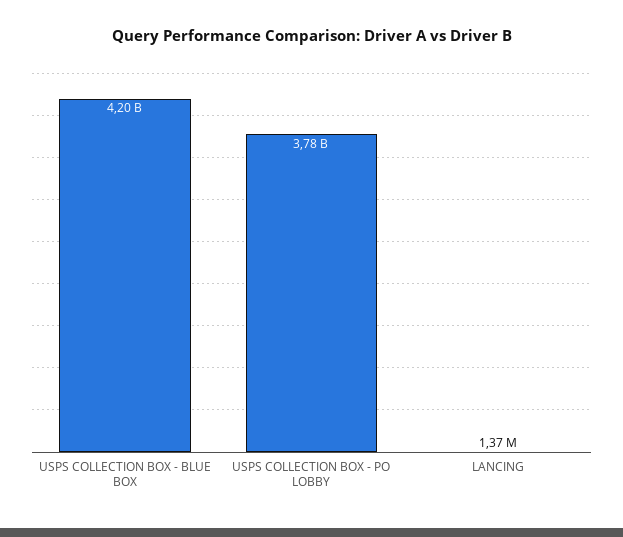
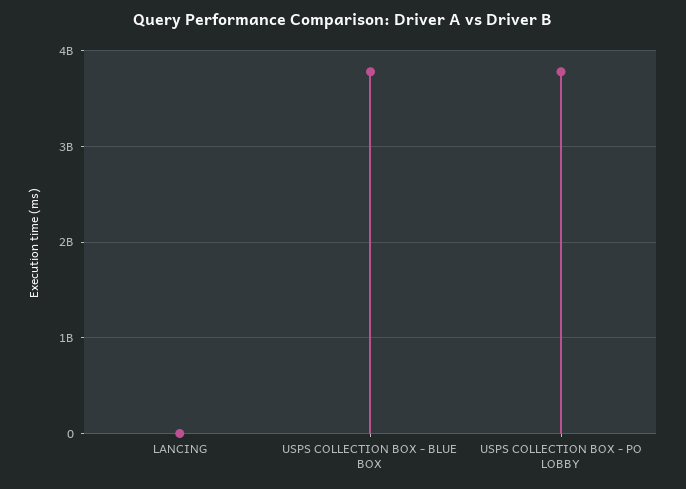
  {
-   "USPS COLLECTION BOX - BLUE BOX": 4200000000,
+   "USPS COLLECTION BOX - BLUE BOX": 3800000000,
    "USPS COLLECTION BOX - PO LOBBY": 3780000000,
    "LANCING": 1370000
  }

